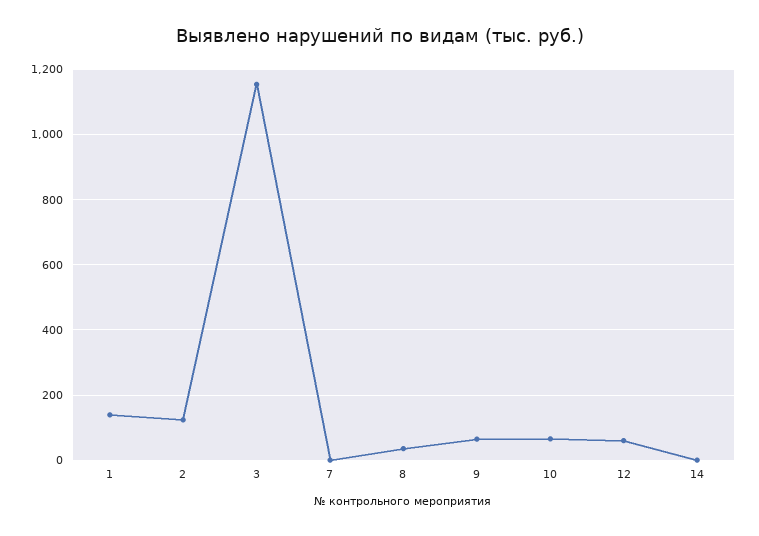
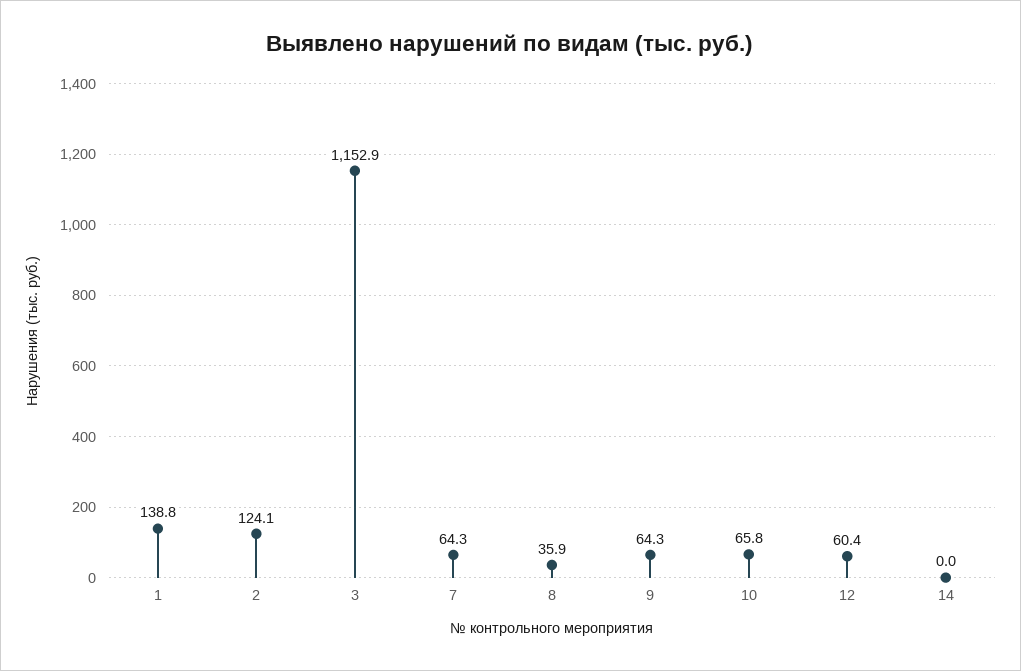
  {
    "1": 138.8,
    "2": 124.1,
    "3": 1152.9,
-   "7": 0,
+   "7": 64.3,
    "8": 35.9,
    "9": 64.3,
    "10": 65.8,
    "12": 60.4,
    "14": 0
  }

